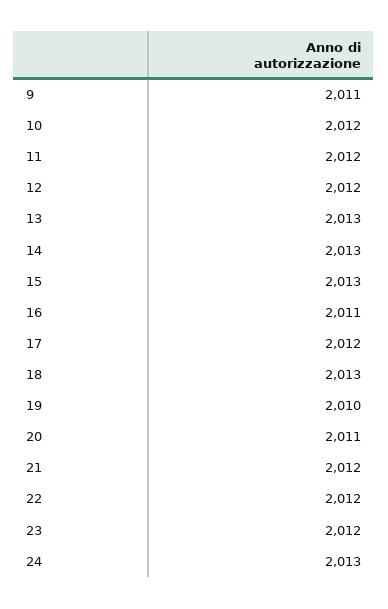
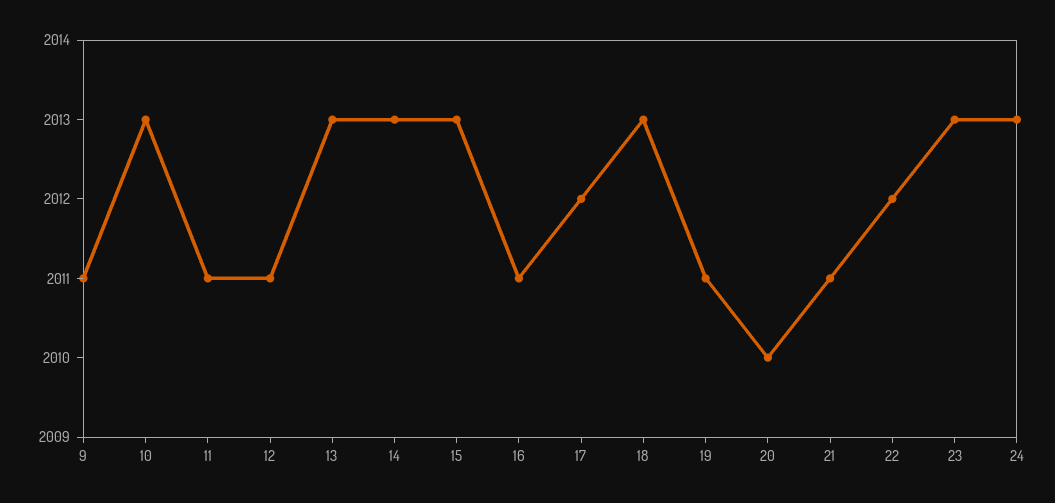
  {
    "9": 2011,
-   "10": 2012,
+   "10": 2013,
-   "11": 2012,
+   "11": 2011,
-   "12": 2012,
+   "12": 2011,
    "13": 2013,
    "14": 2013,
    "15": 2013,
    "16": 2011,
    "17": 2012,
    "18": 2013,
-   "19": 2010,
+   "19": 2011,
-   "20": 2011,
+   "20": 2010,
-   "21": 2012,
+   "21": 2011,
    "22": 2012,
-   "23": 2012,
+   "23": 2013,
    "24": 2013
  }

